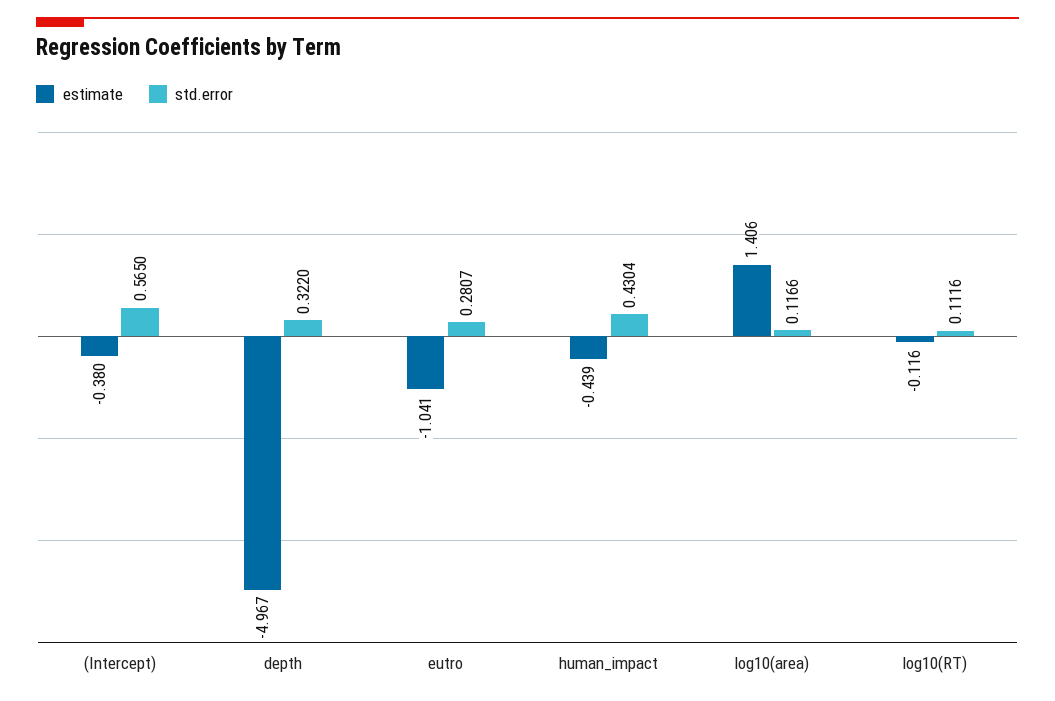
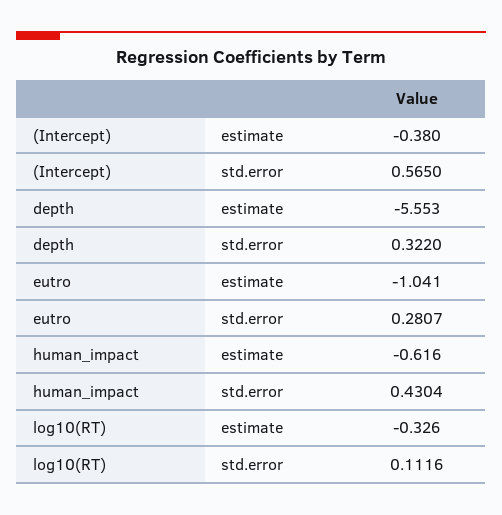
  {
    "estimate": {
      "(Intercept)": -0.38,
-     "depth": -4.967,
+     "depth": -5.553,
      "eutro": -1.041,
-     "human_impact": -0.439,
+     "human_impact": -0.616,
-     "log10(area)": 1.406,
-     "log10(RT)": -0.116
+     "log10(RT)": -0.326
    },
    "std.error": {
      "(Intercept)": 0.565,
      "depth": 0.322,
      "eutro": 0.2807,
      "human_impact": 0.4304,
-     "log10(area)": 0.1166,
      "log10(RT)": 0.1116
    }
  }

